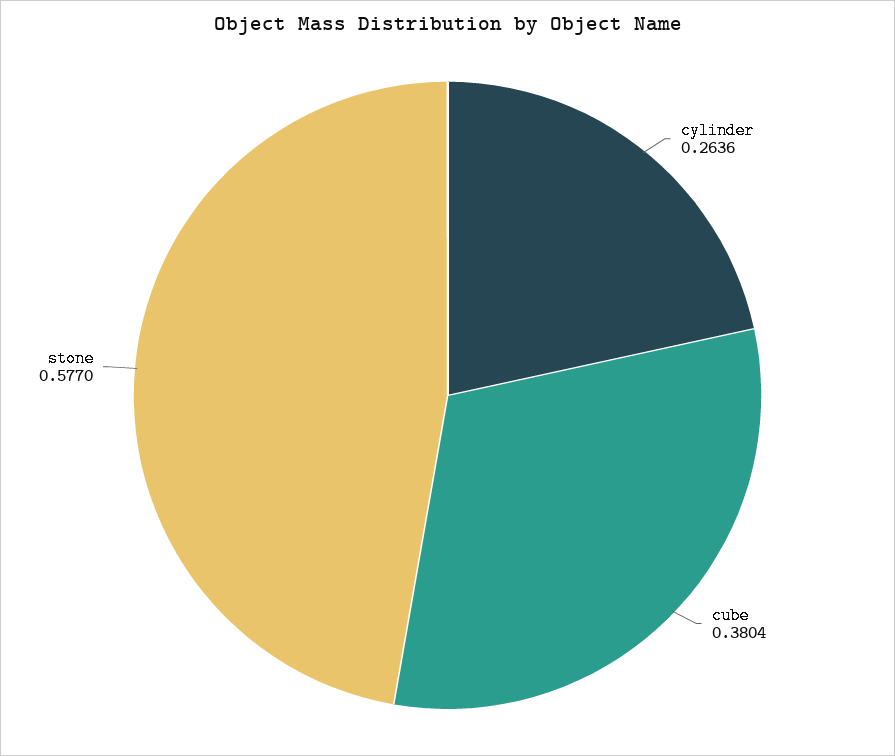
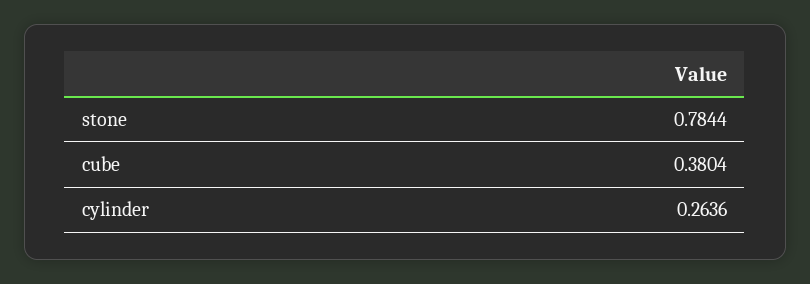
  {
    "cylinder": 0.2636,
    "cube": 0.3804,
-   "stone": 0.577
+   "stone": 0.7844
  }

